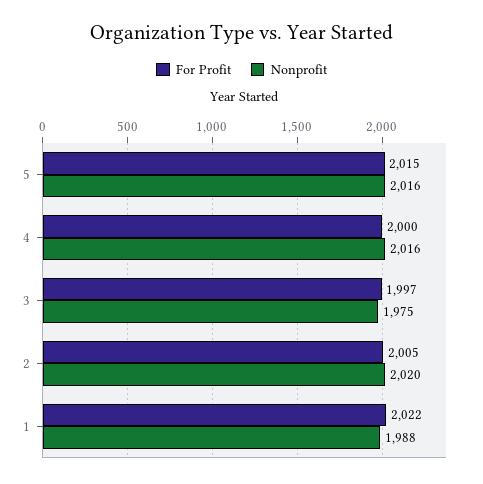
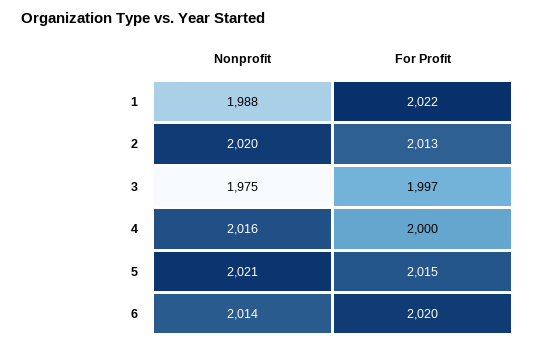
  {
    "For Profit": {
      "5": 2015,
      "4": 2000,
      "3": 1997,
-     "2": 2005,
+     "2": 2013,
-     "1": 2022
+     "1": 2022,
+     "6": 2020
    },
    "Nonprofit": {
-     "5": 2016,
+     "5": 2021,
      "4": 2016,
      "3": 1975,
      "2": 2020,
-     "1": 1988
+     "1": 1988,
+     "6": 2014
    }
  }

